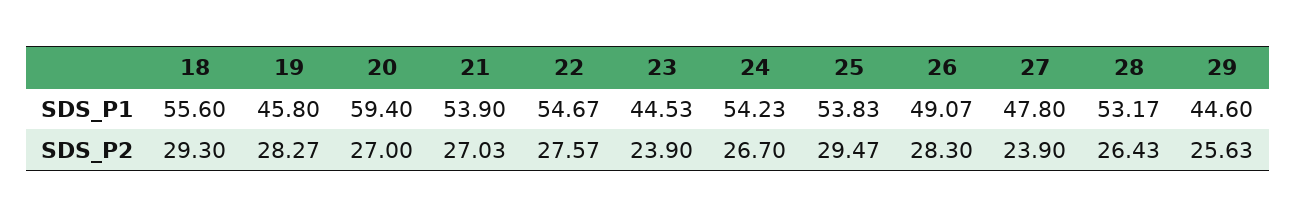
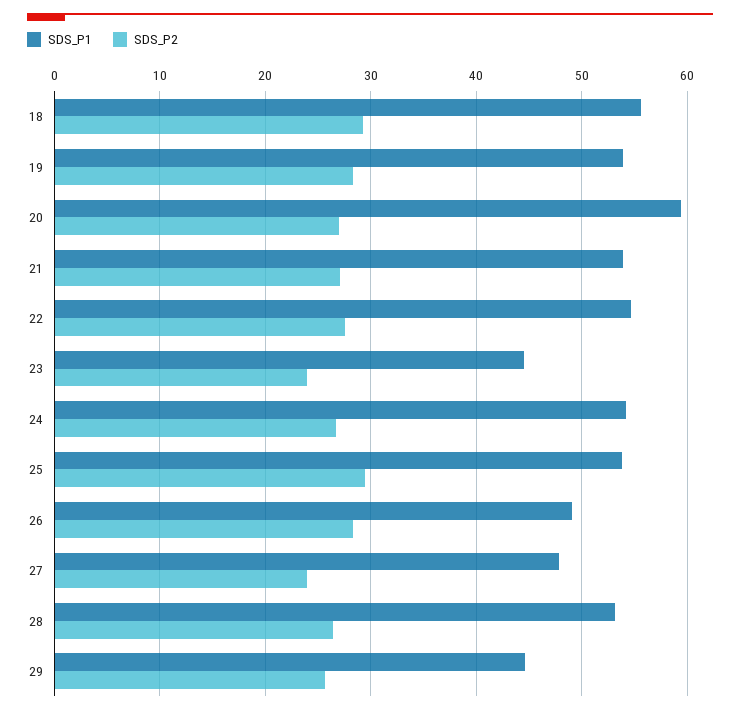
  {
    "SDS_P1": {
      "18": 55.6,
-     "19": 45.8,
+     "19": 54,
      "20": 59.4,
      "21": 53.9,
      "22": 54.67,
      "23": 44.53,
      "24": 54.23,
      "25": 53.83,
      "26": 49.07,
      "27": 47.8,
      "28": 53.17,
      "29": 44.6
    },
    "SDS_P2": {
      "18": 29.3,
      "19": 28.27,
      "20": 27,
      "21": 27.03,
      "22": 27.57,
      "23": 23.9,
      "24": 26.7,
      "25": 29.47,
      "26": 28.3,
      "27": 23.9,
      "28": 26.43,
      "29": 25.63
    }
  }

